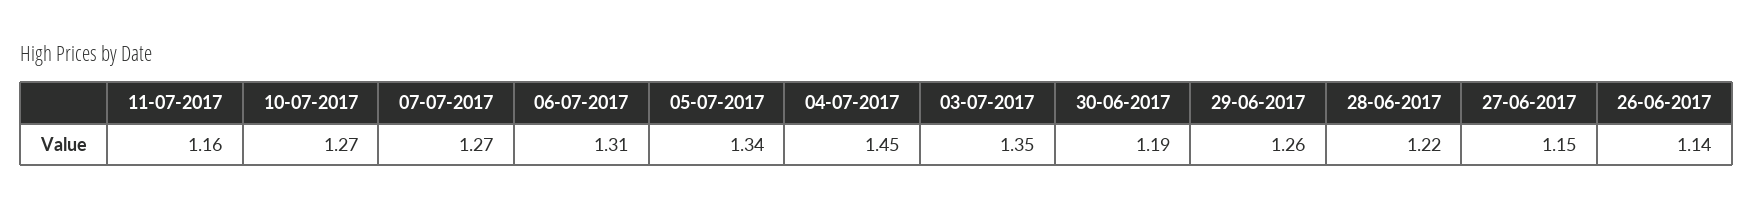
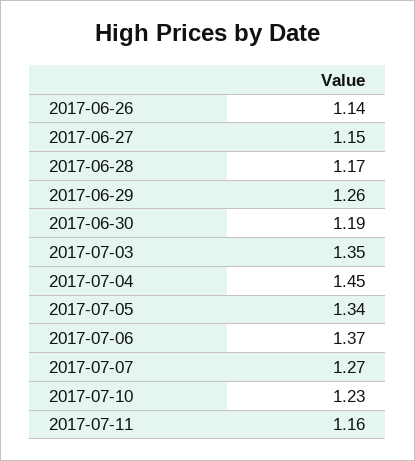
  {
    "11-07-2017": 1.16,
-   "10-07-2017": 1.27,
+   "10-07-2017": 1.23,
    "07-07-2017": 1.27,
-   "06-07-2017": 1.31,
+   "06-07-2017": 1.37,
    "05-07-2017": 1.34,
    "04-07-2017": 1.45,
    "03-07-2017": 1.35,
    "30-06-2017": 1.19,
    "29-06-2017": 1.26,
-   "28-06-2017": 1.22,
+   "28-06-2017": 1.17,
    "27-06-2017": 1.15,
    "26-06-2017": 1.14
  }

